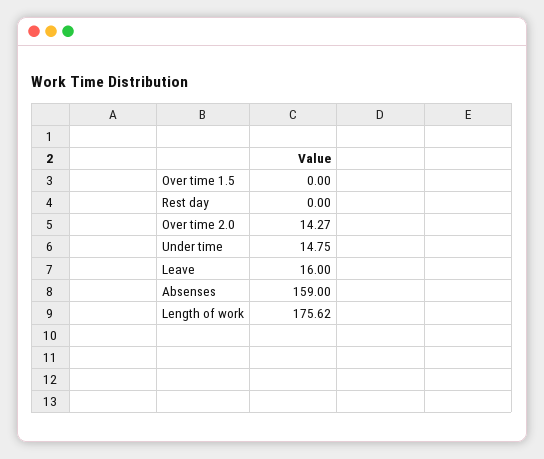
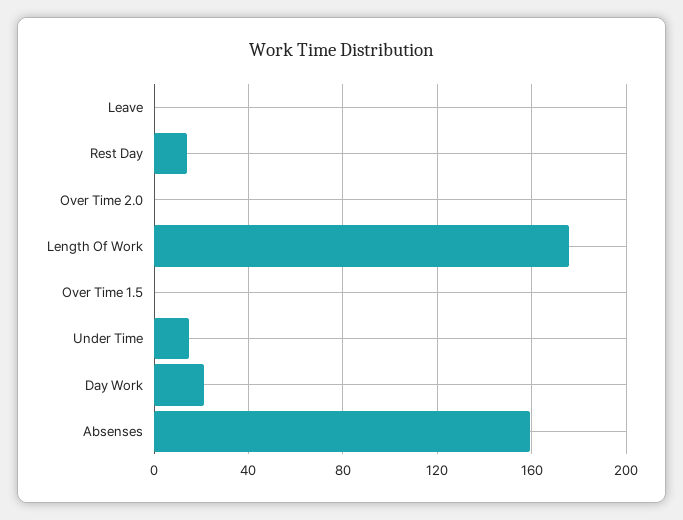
  {
    "Over time 1.5": 0,
-   "Rest day": 0,
+   "Rest day": 15,
-   "Over time 2.0": 14.27,
+   "Over time 2.0": 0,
    "Under time": 14.75,
-   "Leave": 16,
+   "Leave": 0,
    "Absenses": 159,
-   "Length of work": 175.62
+   "Length of work": 175.62,
+   "Day Work": 20
  }

